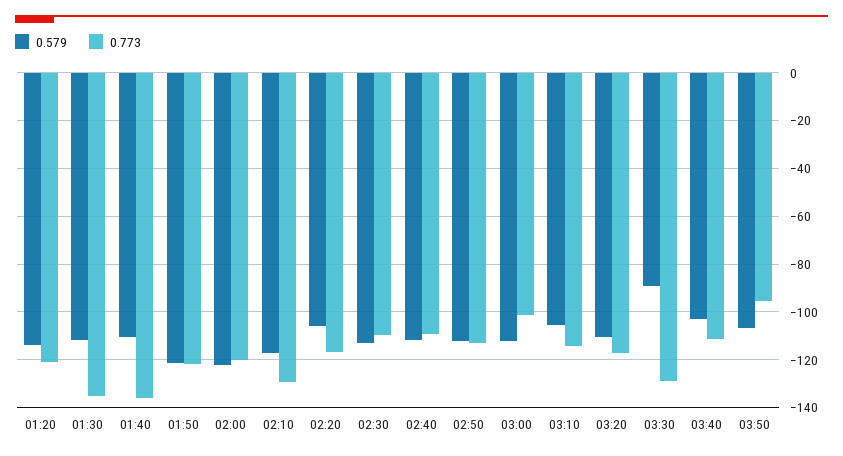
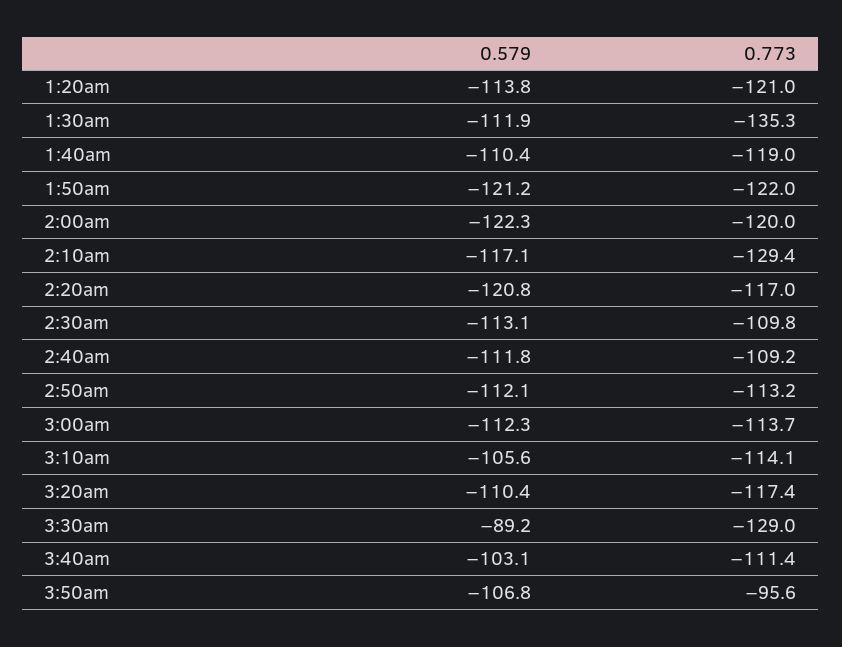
  {
    "0.579": {
      "01:20": -113.8,
      "01:30": -111.9,
      "01:40": -110.4,
      "01:50": -121.2,
      "02:00": -122.3,
      "02:10": -117.1,
-     "02:20": -105,
+     "02:20": -120.8,
      "02:30": -113.1,
      "02:40": -111.8,
      "02:50": -112.1,
      "03:00": -112.3,
      "03:10": -105.6,
      "03:20": -110.4,
      "03:30": -89.2,
      "03:40": -103.1,
      "03:50": -106.8
    },
    "0.773": {
      "01:20": -121,
      "01:30": -135.3,
-     "01:40": -135,
+     "01:40": -119,
      "01:50": -122,
      "02:00": -120,
      "02:10": -129.4,
      "02:20": -117,
      "02:30": -109.8,
      "02:40": -109.2,
      "02:50": -113.2,
-     "03:00": -100,
+     "03:00": -113.7,
      "03:10": -114.1,
      "03:20": -117.4,
      "03:30": -129,
      "03:40": -111.4,
      "03:50": -95.6
    }
  }

